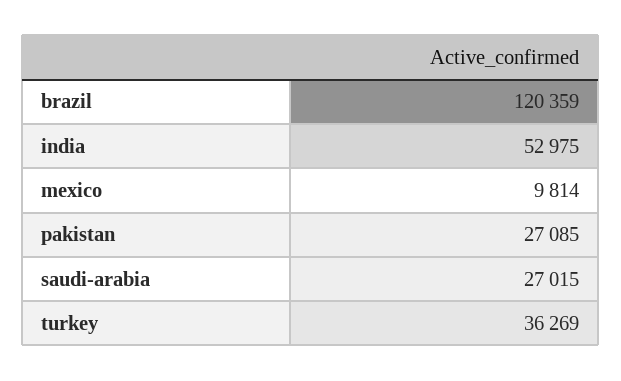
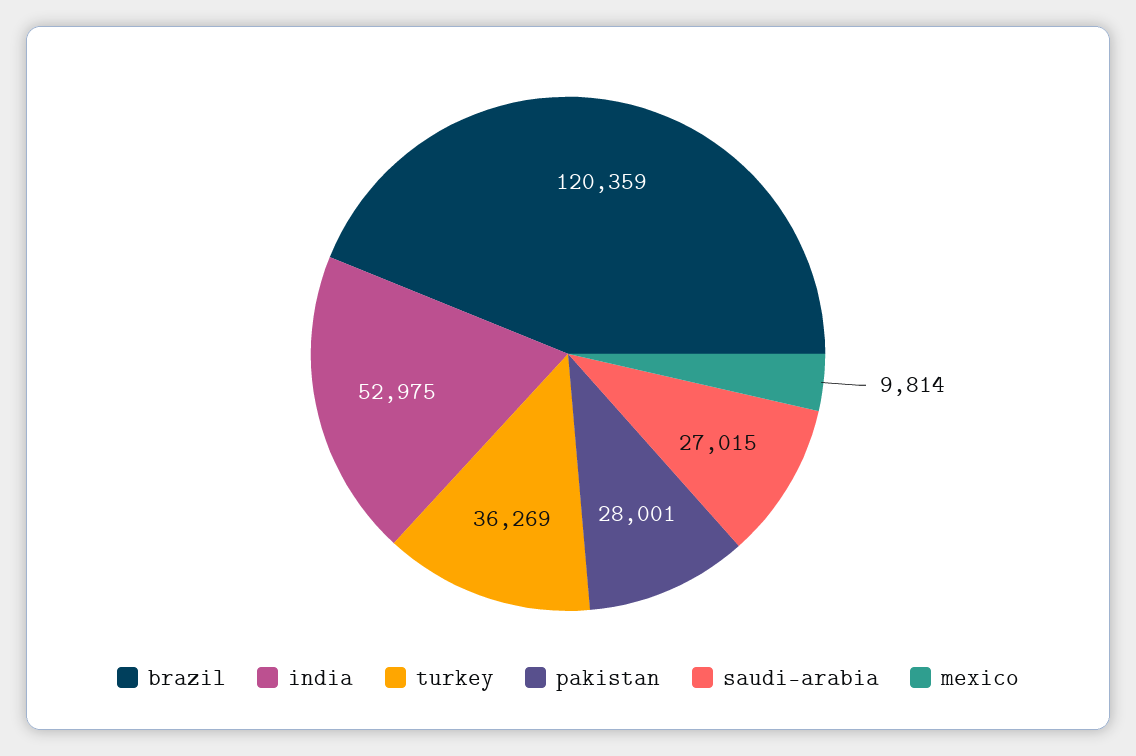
  {
    "brazil": 120359,
    "india": 52975,
    "mexico": 9814,
-   "pakistan": 27085,
+   "pakistan": 28001,
    "saudi-arabia": 27015,
    "turkey": 36269
  }

